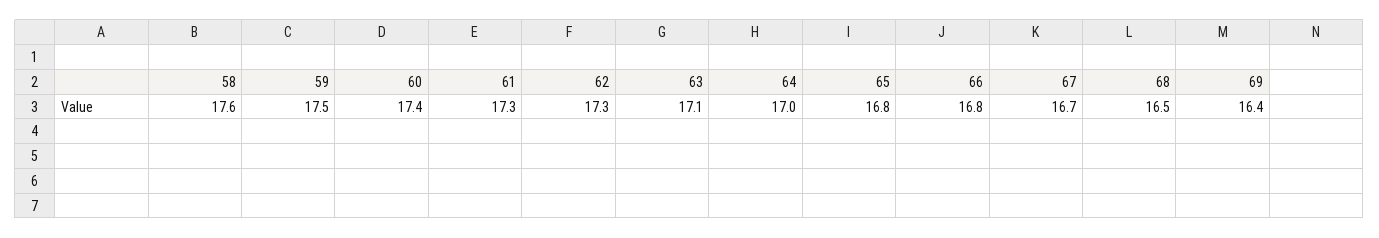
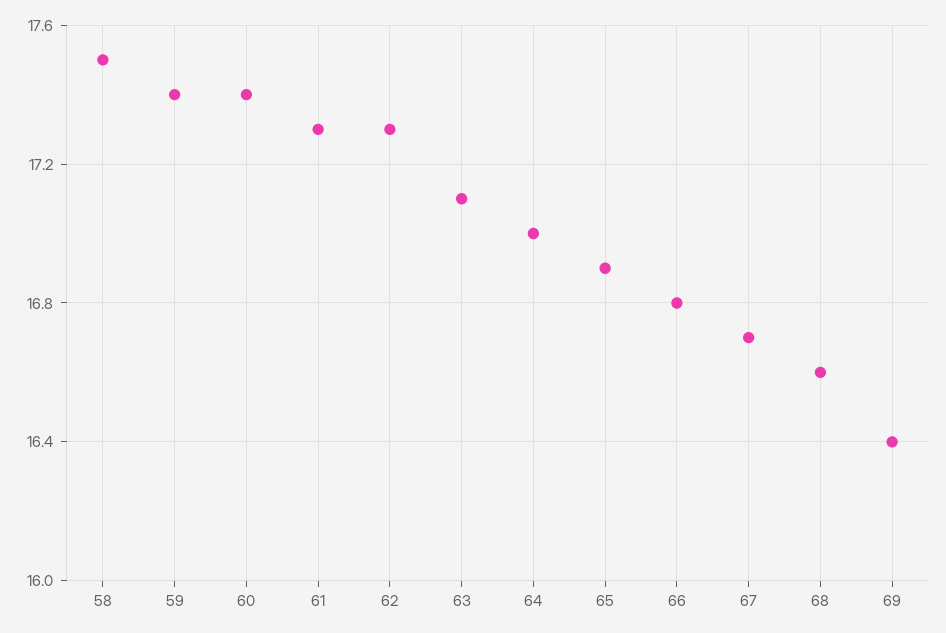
  {
-   "58": 17.6,
+   "58": 17.5,
-   "59": 17.5,
+   "59": 17.4,
    "60": 17.4,
    "61": 17.3,
    "62": 17.3,
    "63": 17.1,
    "64": 17,
-   "65": 16.8,
+   "65": 16.9,
    "66": 16.8,
    "67": 16.7,
-   "68": 16.5,
+   "68": 16.6,
    "69": 16.4
  }

